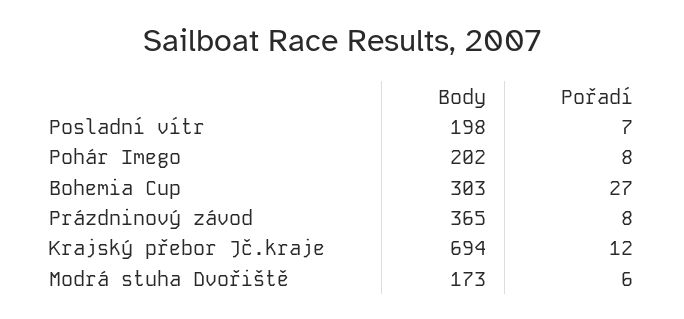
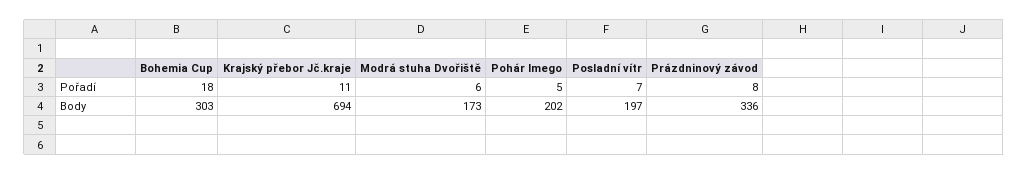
  {
    "Body": {
-     "Posladní vítr": 198,
+     "Posladní vítr": 197,
      "Pohár Imego": 202,
      "Bohemia Cup": 303,
-     "Prázdninový závod": 365,
+     "Prázdninový závod": 336,
      "Krajský přebor Jč.kraje": 694,
      "Modrá stuha Dvořiště": 173
    },
    "Pořadí": {
      "Posladní vítr": 7,
-     "Pohár Imego": 8,
+     "Pohár Imego": 5,
-     "Bohemia Cup": 27,
+     "Bohemia Cup": 18,
      "Prázdninový závod": 8,
-     "Krajský přebor Jč.kraje": 12,
+     "Krajský přebor Jč.kraje": 11,
      "Modrá stuha Dvořiště": 6
    }
  }

